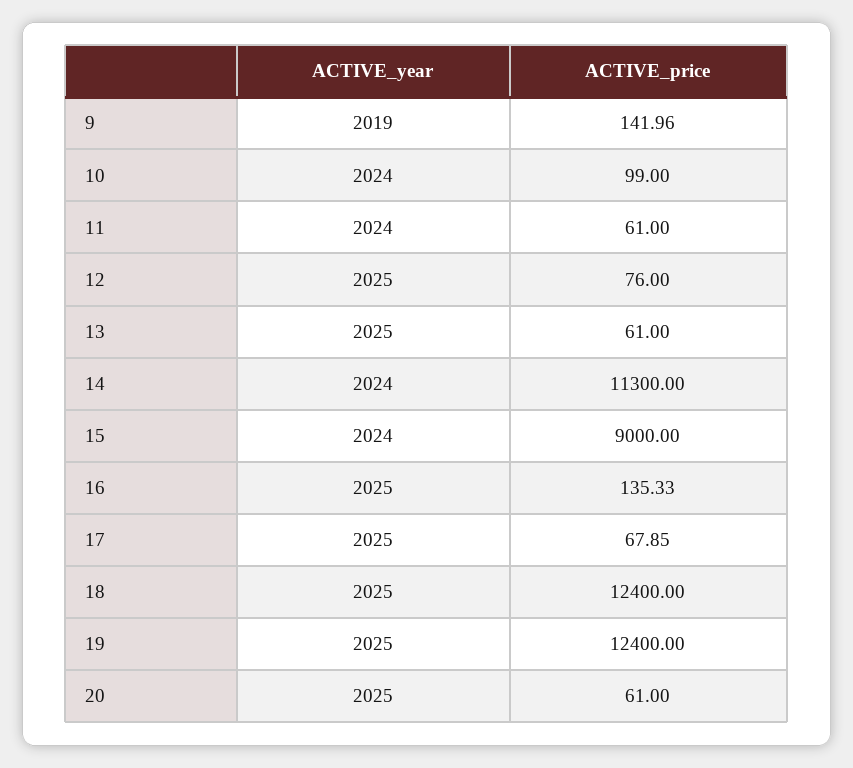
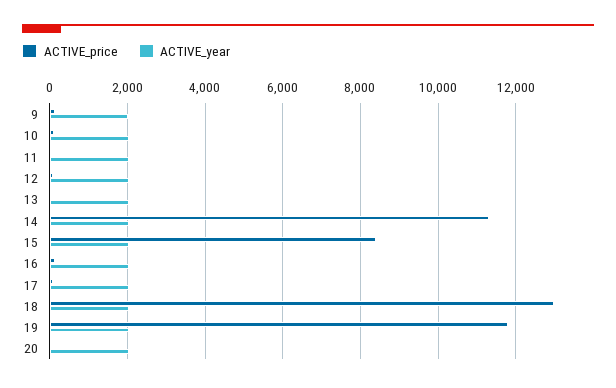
  {
    "ACTIVE_year": {
      "9": 2019,
      "10": 2024,
      "11": 2024,
      "12": 2025,
      "13": 2025,
      "14": 2024,
      "15": 2024,
      "16": 2025,
      "17": 2025,
      "18": 2025,
      "19": 2025,
      "20": 2025
    },
    "ACTIVE_price": {
      "9": 141.96,
      "10": 99,
      "11": 61,
      "12": 76,
      "13": 61,
      "14": 11300,
-     "15": 9000,
+     "15": 8400,
      "16": 135.33,
      "17": 67.85,
-     "18": 12400,
+     "18": 13000,
-     "19": 12400,
+     "19": 11800,
      "20": 61
    }
  }

